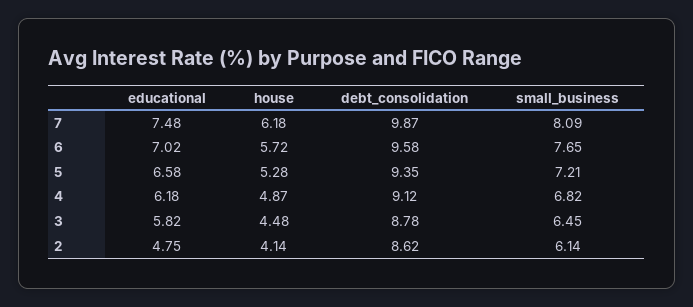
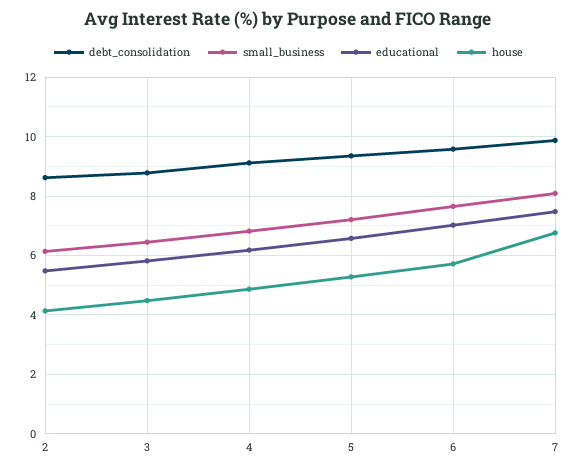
  {
    "educational": {
      "7": 7.48,
      "6": 7.02,
      "5": 6.58,
      "4": 6.18,
      "3": 5.82,
-     "2": 4.75
+     "2": 5.5
    },
    "house": {
-     "7": 6.18,
+     "7": 6.75,
      "6": 5.72,
      "5": 5.28,
      "4": 4.87,
      "3": 4.48,
      "2": 4.14
    },
    "debt_consolidation": {
      "7": 9.87,
      "6": 9.58,
      "5": 9.35,
      "4": 9.12,
      "3": 8.78,
      "2": 8.62
    },
    "small_business": {
      "7": 8.09,
      "6": 7.65,
      "5": 7.21,
      "4": 6.82,
      "3": 6.45,
      "2": 6.14
    }
  }

